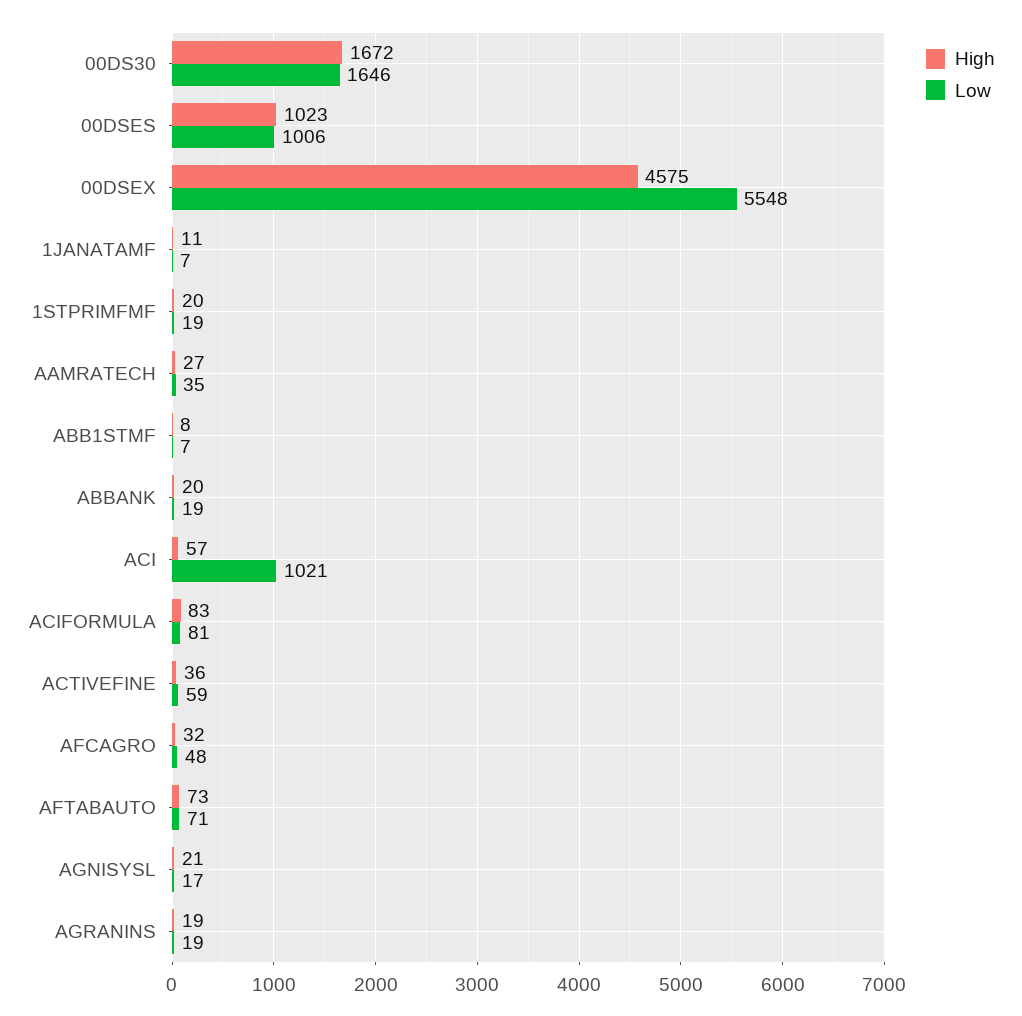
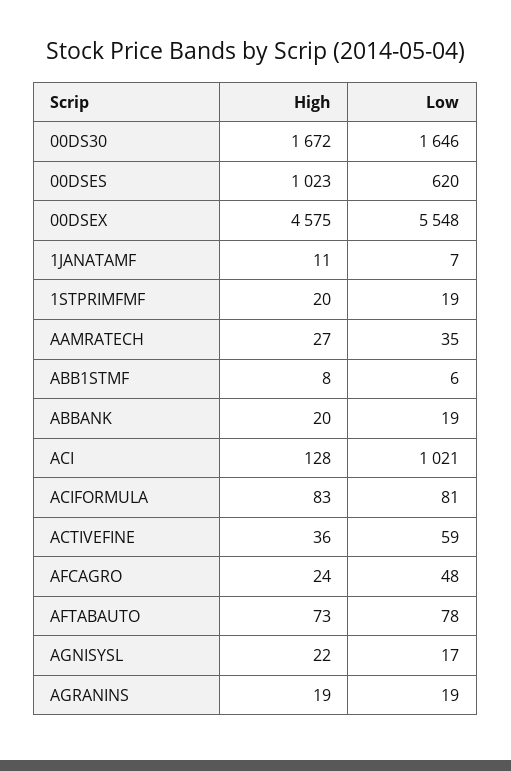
  {
    "High": {
      "00DS30": 1672,
      "00DSES": 1023,
      "00DSEX": 4575,
      "1JANATAMF": 11,
      "1STPRIMFMF": 20,
      "AAMRATECH": 27,
      "ABB1STMF": 8,
      "ABBANK": 20,
-     "ACI": 57,
+     "ACI": 128,
      "ACIFORMULA": 83,
      "ACTIVEFINE": 36,
-     "AFCAGRO": 32,
+     "AFCAGRO": 24,
      "AFTABAUTO": 73,
-     "AGNISYSL": 21,
+     "AGNISYSL": 22,
      "AGRANINS": 19
    },
    "Low": {
      "00DS30": 1646,
-     "00DSES": 1006,
+     "00DSES": 620,
      "00DSEX": 5548,
      "1JANATAMF": 7,
      "1STPRIMFMF": 19,
      "AAMRATECH": 35,
-     "ABB1STMF": 7,
+     "ABB1STMF": 6,
      "ABBANK": 19,
      "ACI": 1021,
      "ACIFORMULA": 81,
      "ACTIVEFINE": 59,
      "AFCAGRO": 48,
-     "AFTABAUTO": 71,
+     "AFTABAUTO": 78,
      "AGNISYSL": 17,
      "AGRANINS": 19
    }
  }

